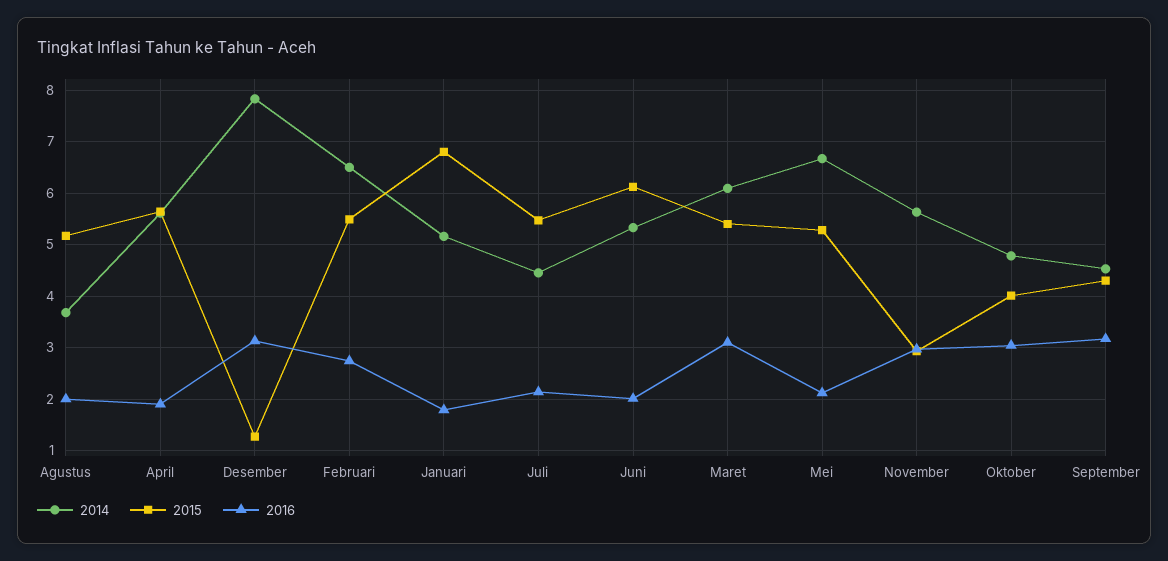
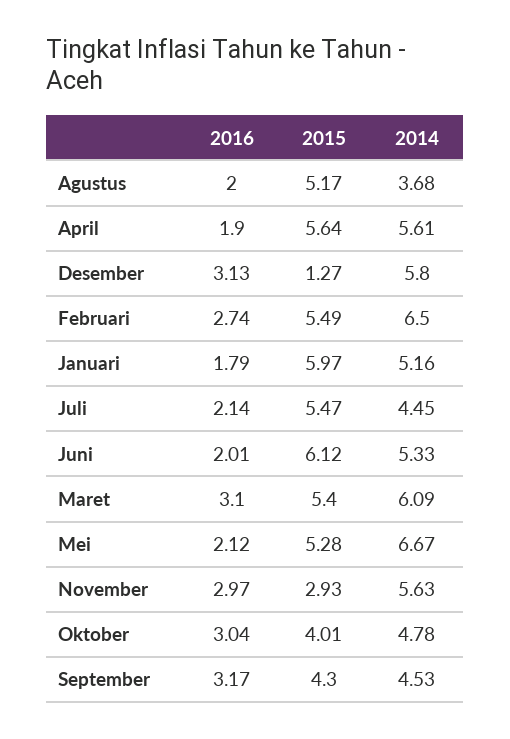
  {
    "2014": {
      "Agustus": 3.68,
      "April": 5.61,
-     "Desember": 7.8,
+     "Desember": 5.8,
      "Februari": 6.5,
      "Januari": 5.16,
      "Juli": 4.45,
      "Juni": 5.33,
      "Maret": 6.09,
      "Mei": 6.67,
      "November": 5.63,
      "Oktober": 4.78,
      "September": 4.53
    },
    "2015": {
      "Agustus": 5.17,
      "April": 5.64,
      "Desember": 1.27,
      "Februari": 5.49,
-     "Januari": 6.8,
+     "Januari": 5.97,
      "Juli": 5.47,
      "Juni": 6.12,
      "Maret": 5.4,
      "Mei": 5.28,
      "November": 2.93,
      "Oktober": 4.01,
      "September": 4.3
    },
    "2016": {
      "Agustus": 2,
      "April": 1.9,
      "Desember": 3.13,
      "Februari": 2.74,
      "Januari": 1.79,
      "Juli": 2.14,
      "Juni": 2.01,
      "Maret": 3.1,
      "Mei": 2.12,
      "November": 2.97,
      "Oktober": 3.04,
      "September": 3.17
    }
  }

